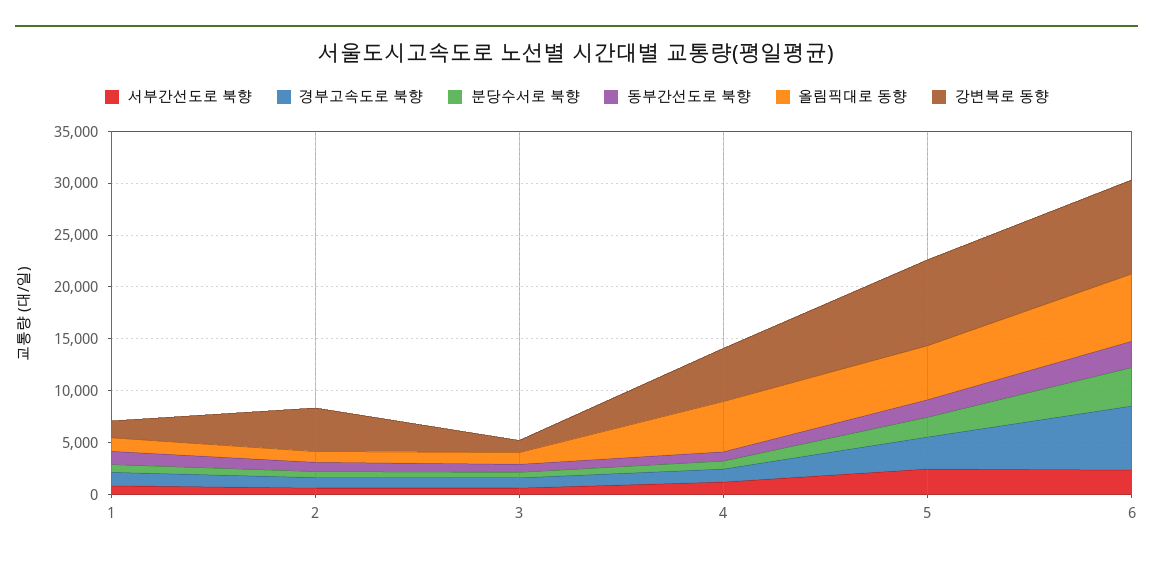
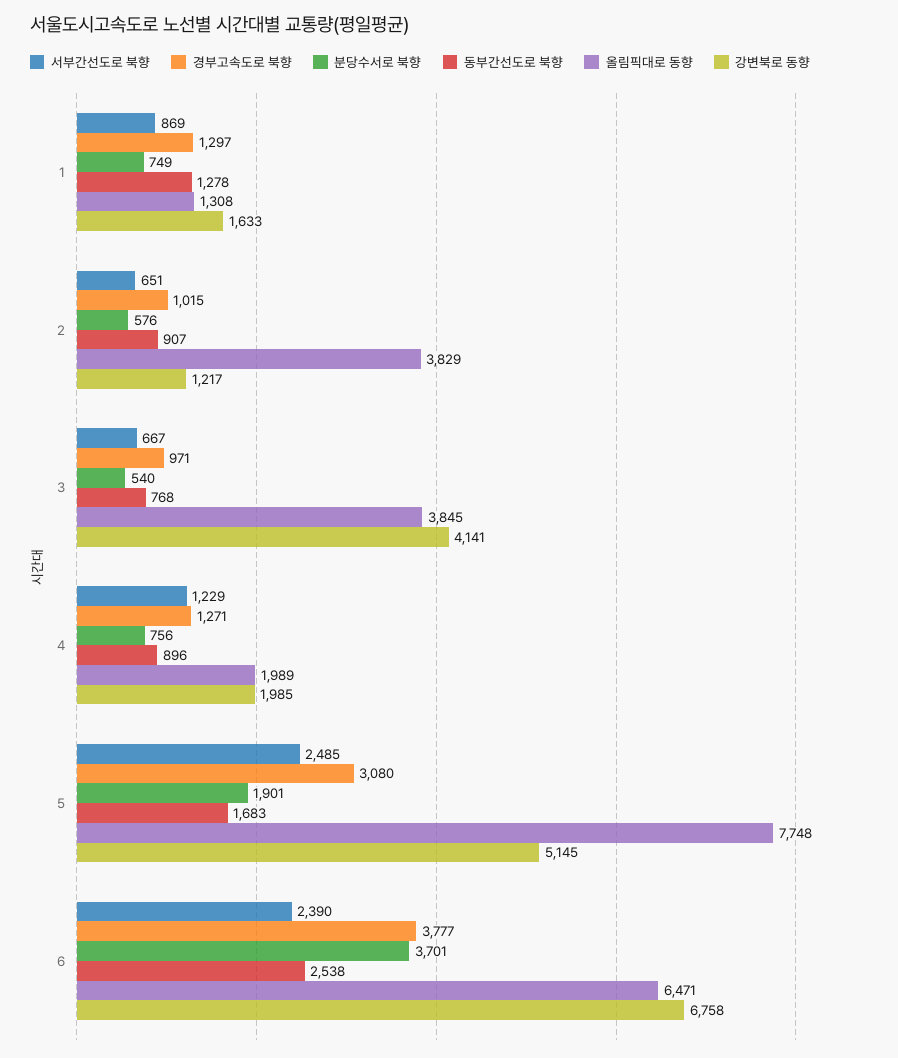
  {
    "서부간선도로 북향": {
      "1": 869,
      "2": 651,
      "3": 667,
      "4": 1229,
      "5": 2485,
      "6": 2390
    },
    "경부고속도로 북향": {
      "1": 1297,
      "2": 1015,
      "3": 971,
      "4": 1271,
      "5": 3080,
-     "6": 6000
+     "6": 3777
    },
    "분당수서로 북향": {
      "1": 749,
      "2": 576,
      "3": 540,
      "4": 756,
      "5": 1901,
      "6": 3701
    },
    "동부간선도로 북향": {
      "1": 1278,
      "2": 907,
      "3": 768,
      "4": 896,
      "5": 1683,
      "6": 2538
    },
    "올림픽대로 동향": {
      "1": 1308,
-     "2": 1000,
+     "2": 3829,
-     "3": 1000,
+     "3": 3845,
-     "4": 5000,
+     "4": 1989,
-     "5": 5000,
+     "5": 7748,
      "6": 6471
    },
    "강변북로 동향": {
      "1": 1633,
-     "2": 4000,
+     "2": 1217,
-     "3": 1000,
+     "3": 4141,
-     "4": 5000,
+     "4": 1985,
-     "5": 8000,
+     "5": 5145,
-     "6": 9000
+     "6": 6758
    }
  }

